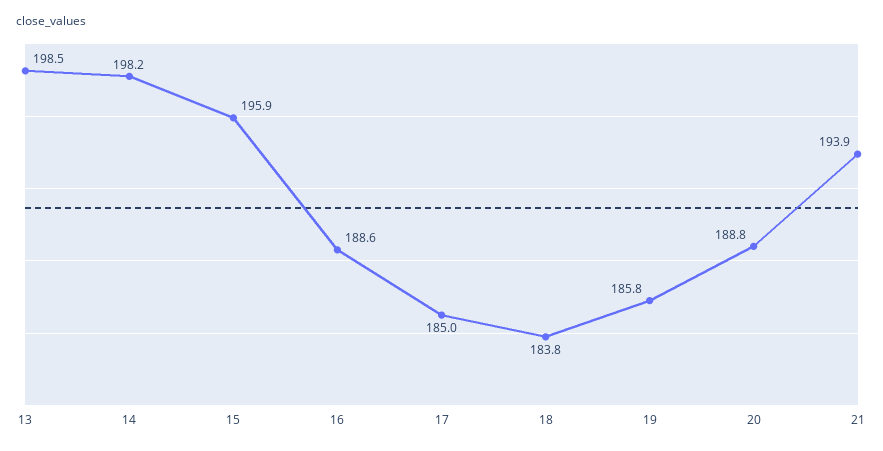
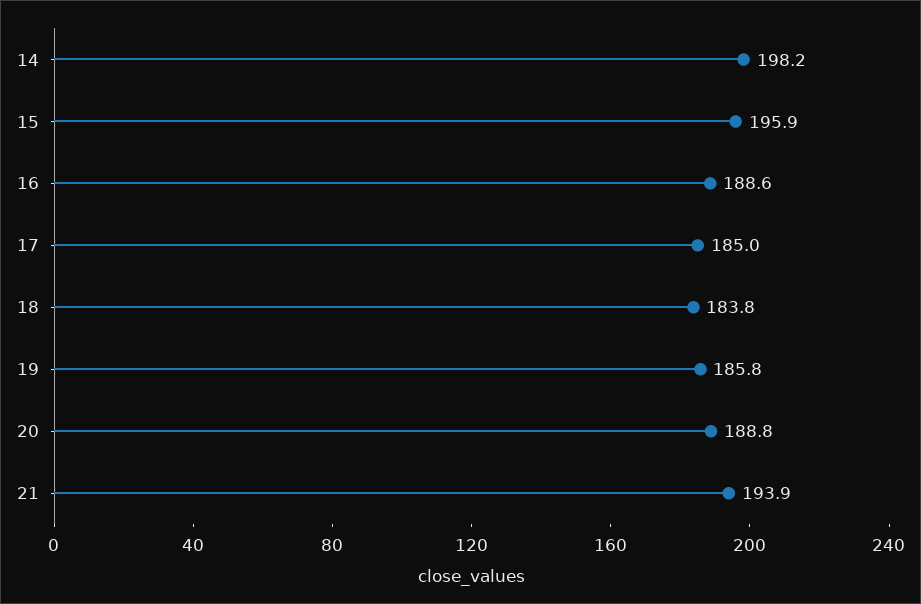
  {
-   "13": 198.5,
    "14": 198.2,
    "15": 195.9,
    "16": 188.6,
    "17": 185,
    "18": 183.8,
    "19": 185.8,
    "20": 188.8,
    "21": 193.9
  }

